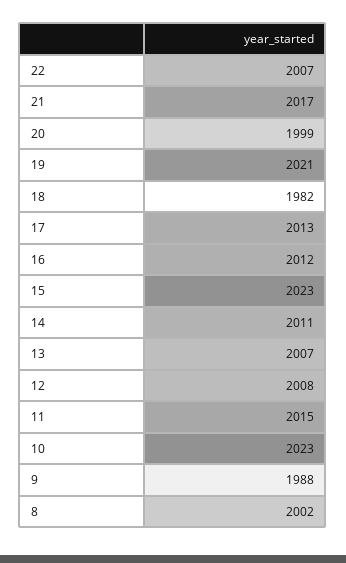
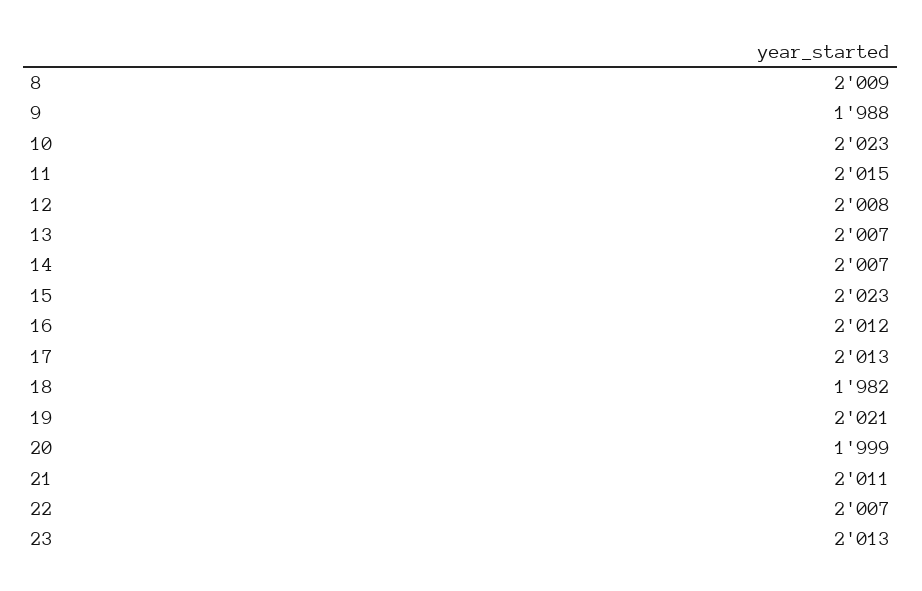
  {
    "22": 2007,
-   "21": 2017,
+   "21": 2011,
    "20": 1999,
    "19": 2021,
    "18": 1982,
    "17": 2013,
    "16": 2012,
    "15": 2023,
-   "14": 2011,
+   "14": 2007,
    "13": 2007,
    "12": 2008,
    "11": 2015,
    "10": 2023,
    "9": 1988,
-   "8": 2002
+   "8": 2009,
+   "23": 2013
  }

